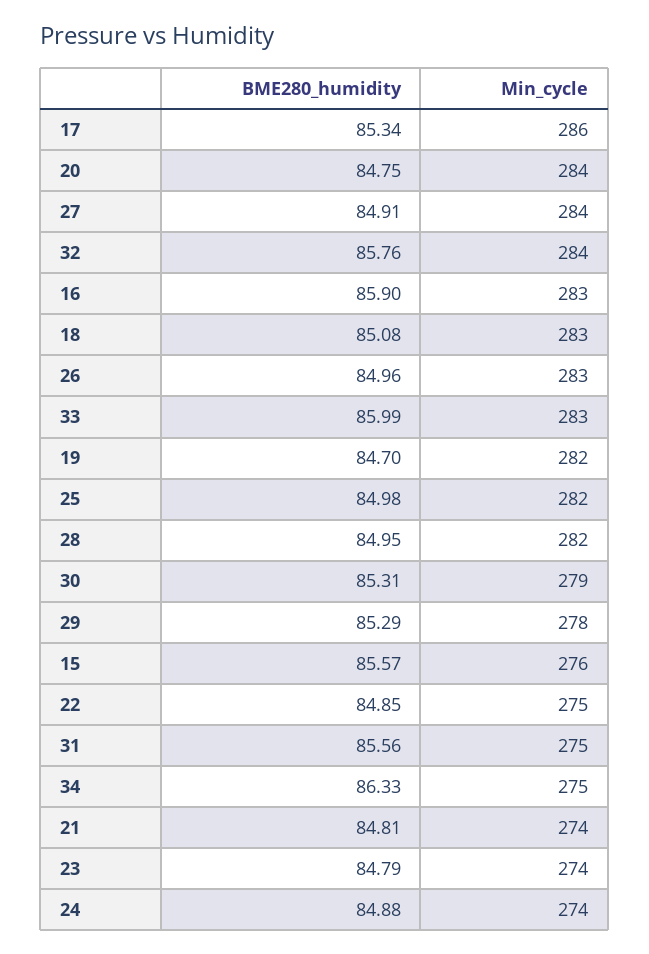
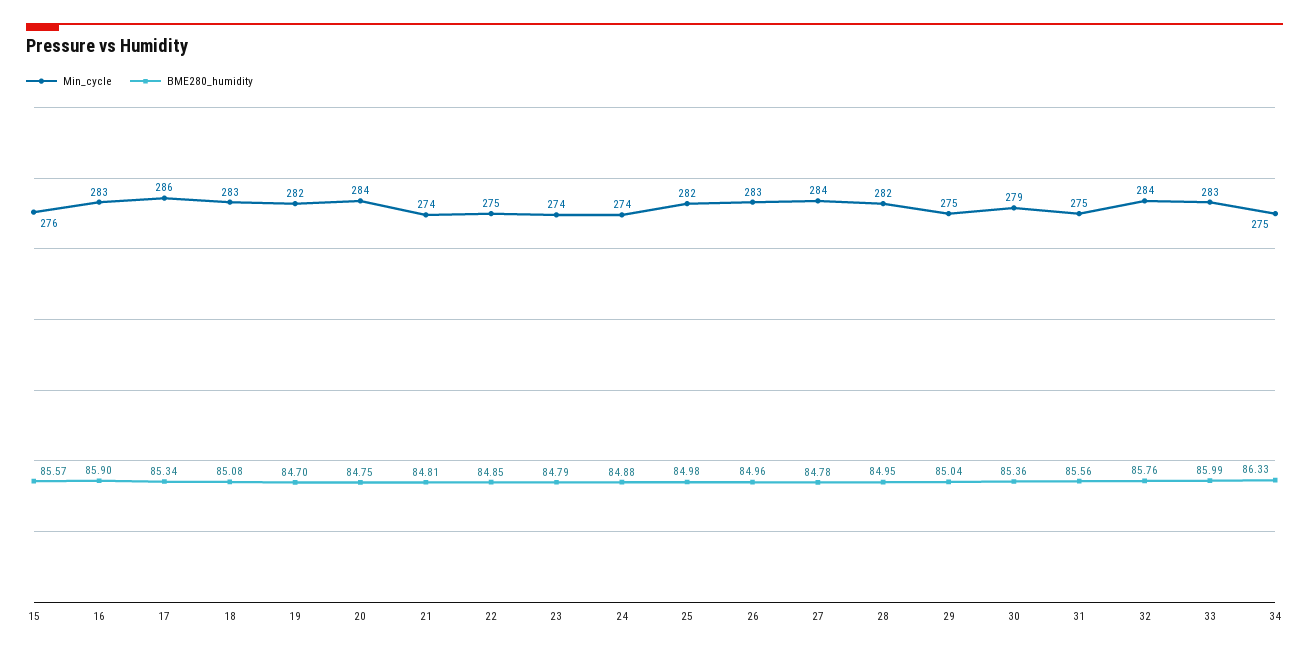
  {
    "BME280_humidity": {
      "17": 85.34,
      "20": 84.75,
-     "27": 84.91,
+     "27": 84.78,
      "32": 85.76,
      "16": 85.9,
      "18": 85.08,
      "26": 84.96,
      "33": 85.99,
      "19": 84.7,
      "25": 84.98,
      "28": 84.95,
-     "30": 85.31,
+     "30": 85.36,
-     "29": 85.29,
+     "29": 85.04,
      "15": 85.57,
      "22": 84.85,
      "31": 85.56,
      "34": 86.33,
      "21": 84.81,
      "23": 84.79,
      "24": 84.88
    },
    "Min_cycle": {
      "17": 286,
      "20": 284,
      "27": 284,
      "32": 284,
      "16": 283,
      "18": 283,
      "26": 283,
      "33": 283,
      "19": 282,
      "25": 282,
      "28": 282,
      "30": 279,
-     "29": 278,
+     "29": 275,
      "15": 276,
      "22": 275,
      "31": 275,
      "34": 275,
      "21": 274,
      "23": 274,
      "24": 274
    }
  }

